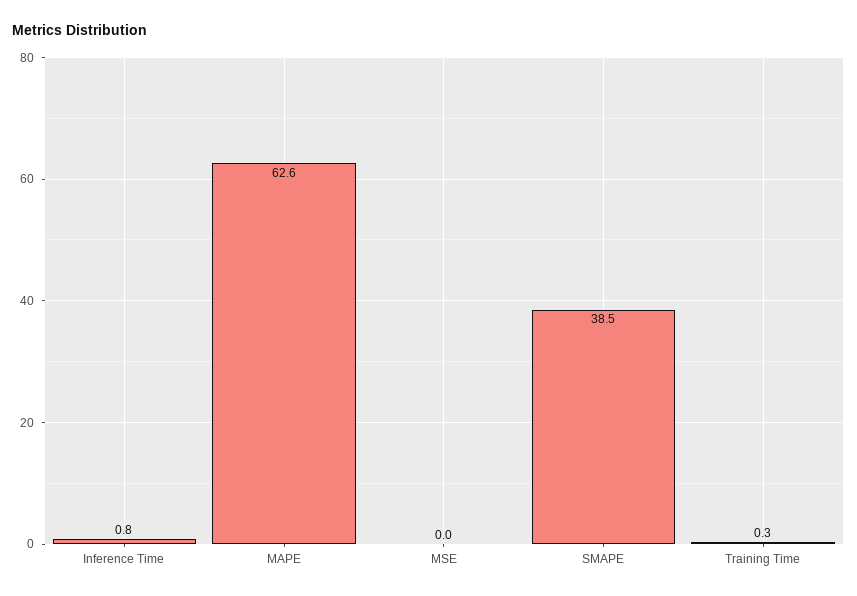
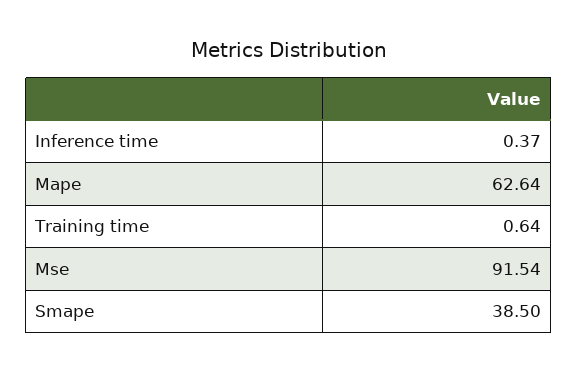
  {
-   "Inference Time": 0.8,
+   "Inference Time": 0.37,
    "MAPE": 62.64,
-   "MSE": 0,
+   "MSE": 91.54,
    "SMAPE": 38.5,
-   "Training Time": 0.3
+   "Training Time": 0.64
  }

